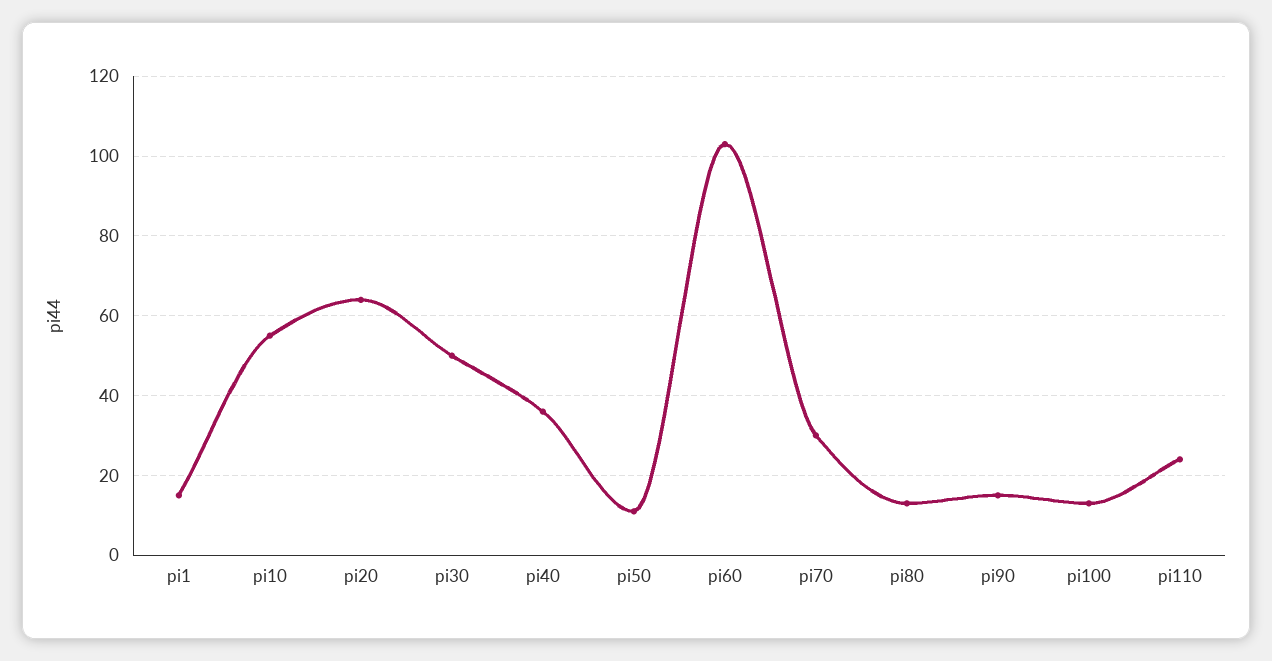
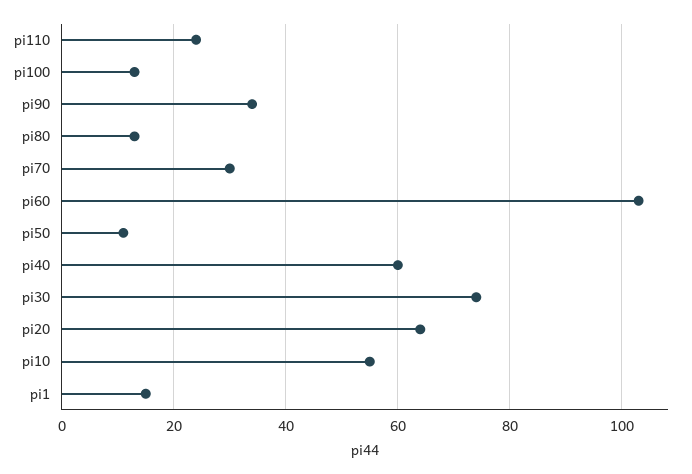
  {
    "pi1": 15,
    "pi10": 55,
    "pi20": 65,
-   "pi30": 50,
+   "pi30": 75,
-   "pi40": 35,
+   "pi40": 60,
    "pi50": 10,
    "pi60": 105,
    "pi70": 30,
    "pi80": 15,
-   "pi90": 15,
+   "pi90": 35,
    "pi100": 15,
    "pi110": 25
  }

